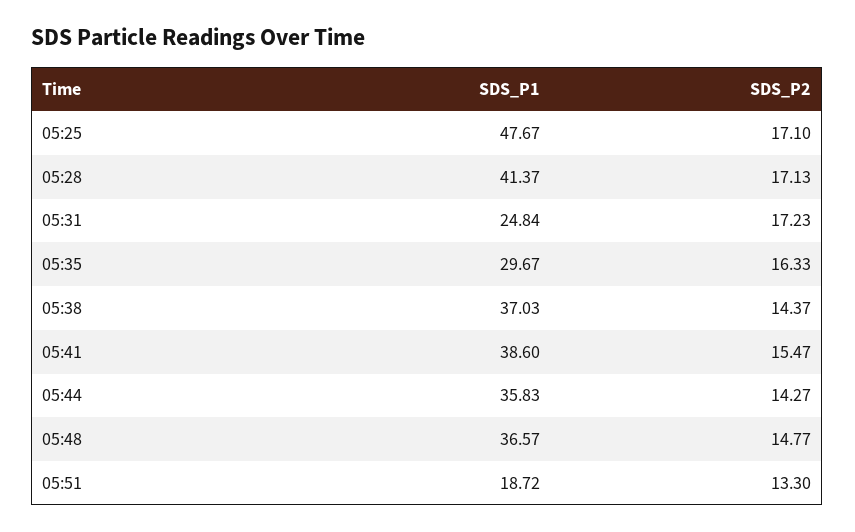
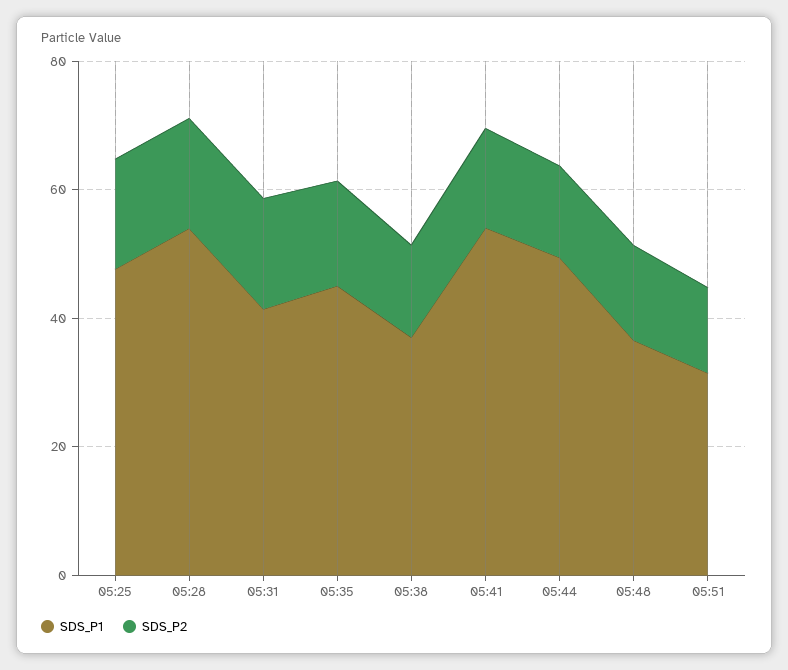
  {
    "SDS_P1": {
      "05:25": 47.67,
-     "05:28": 41.37,
+     "05:28": 55,
-     "05:31": 24.84,
+     "05:31": 40,
-     "05:35": 29.67,
+     "05:35": 45,
      "05:38": 37.03,
-     "05:41": 38.6,
+     "05:41": 55,
-     "05:44": 35.83,
+     "05:44": 50,
      "05:48": 36.57,
-     "05:51": 18.72
+     "05:51": 30
    },
    "SDS_P2": {
      "05:25": 17.1,
      "05:28": 17.13,
      "05:31": 17.23,
      "05:35": 16.33,
      "05:38": 14.37,
      "05:41": 15.47,
      "05:44": 14.27,
      "05:48": 14.77,
      "05:51": 13.3
    }
  }

